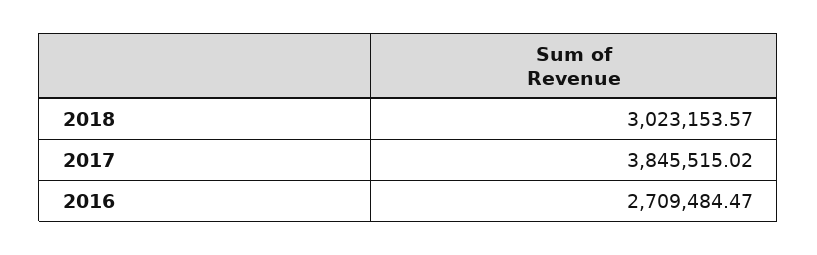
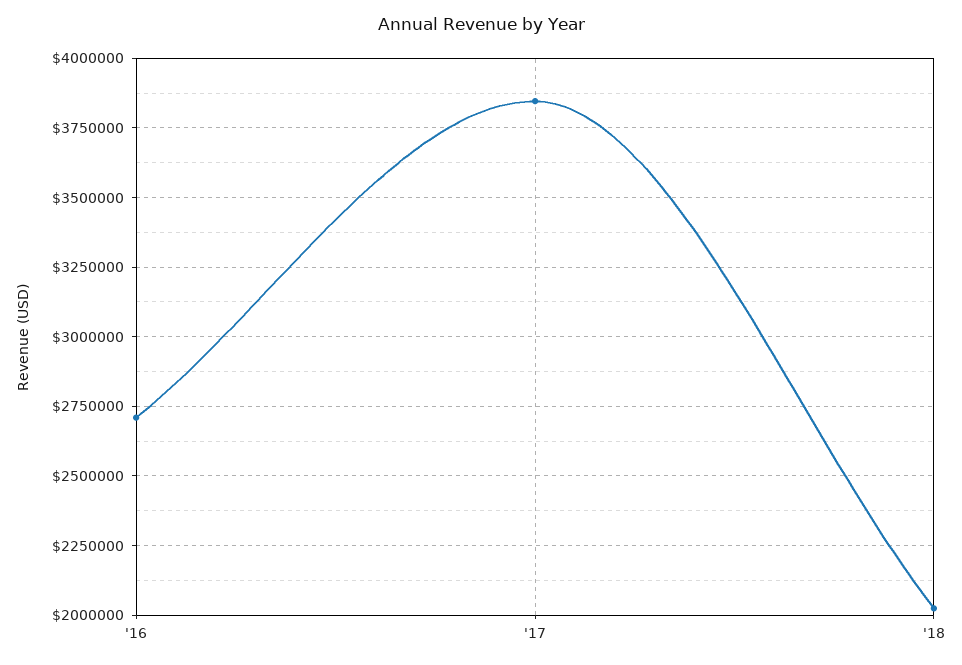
  {
-   "2018": 3023153.57,
+   "2018": 2025000,
    "2017": 3845515.02,
    "2016": 2709484.47
  }

